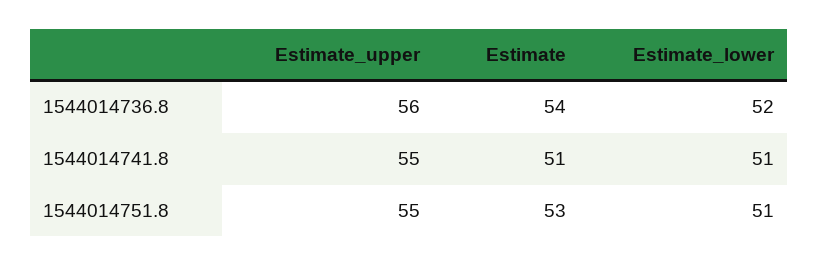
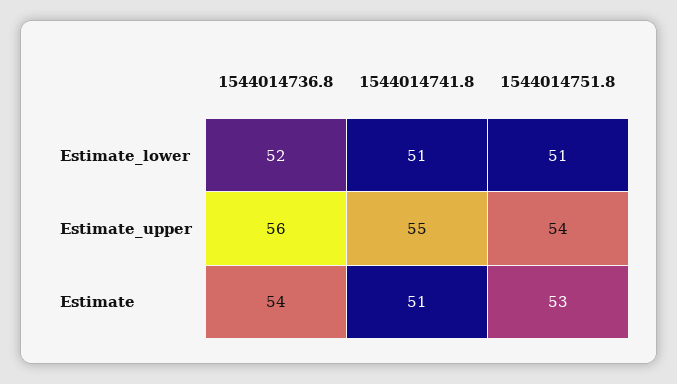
  {
    "Estimate_upper": {
      "1544014736.8": 56,
      "1544014741.8": 55,
-     "1544014751.8": 55
+     "1544014751.8": 54
    },
    "Estimate": {
      "1544014736.8": 54,
      "1544014741.8": 51,
      "1544014751.8": 53
    },
    "Estimate_lower": {
      "1544014736.8": 52,
      "1544014741.8": 51,
      "1544014751.8": 51
    }
  }

